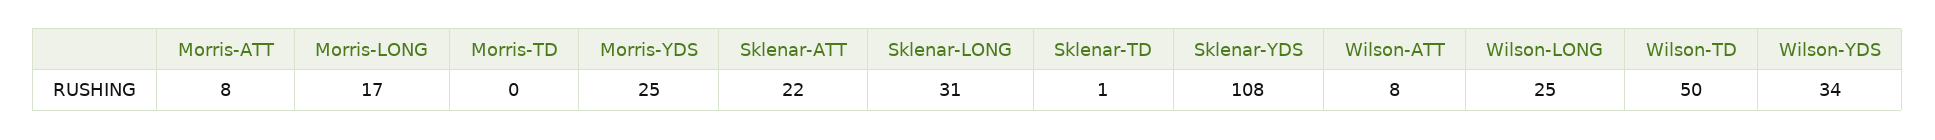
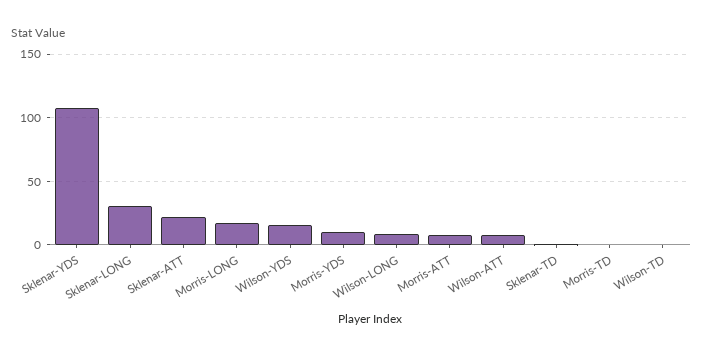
  {
    "Morris-ATT": 8,
    "Morris-LONG": 17,
    "Morris-TD": 0,
-   "Morris-YDS": 25,
+   "Morris-YDS": 10,
    "Sklenar-ATT": 22,
    "Sklenar-LONG": 31,
    "Sklenar-TD": 1,
    "Sklenar-YDS": 108,
    "Wilson-ATT": 8,
-   "Wilson-LONG": 25,
+   "Wilson-LONG": 10,
-   "Wilson-TD": 50,
+   "Wilson-TD": 0,
-   "Wilson-YDS": 34
+   "Wilson-YDS": 15
  }

